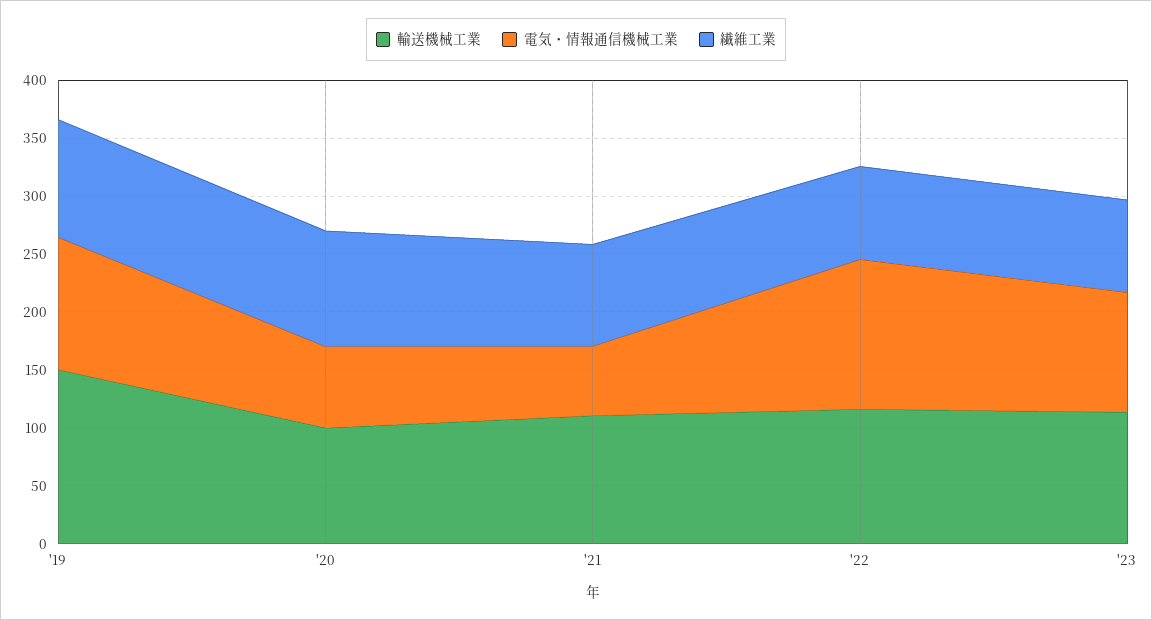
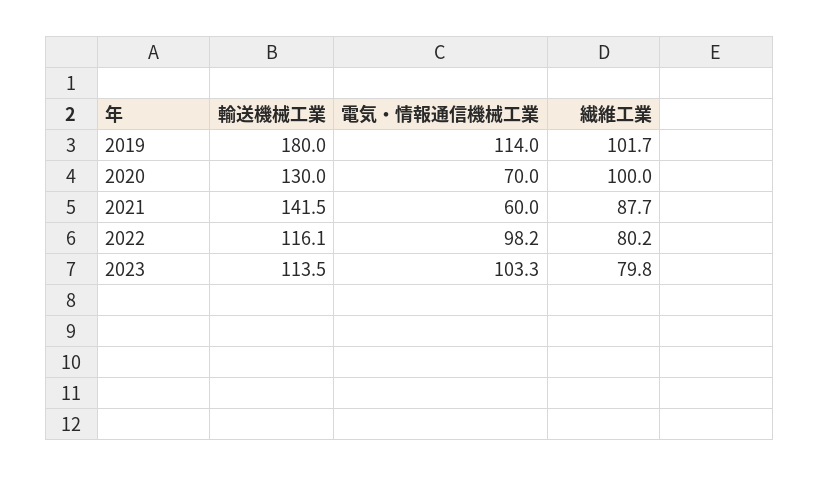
  {
    "輸送機械工業": {
-     "'19": 150,
+     "'19": 180,
-     "'20": 100,
+     "'20": 130,
-     "'21": 110,
+     "'21": 141.5,
      "'22": 116.1,
      "'23": 113.5
    },
    "電気・情報通信機械工業": {
      "'19": 114,
      "'20": 70,
      "'21": 60,
-     "'22": 130,
+     "'22": 98.2,
      "'23": 103.3
    },
    "繊維工業": {
      "'19": 101.7,
      "'20": 100,
      "'21": 87.7,
      "'22": 80.2,
      "'23": 79.8
    }
  }

